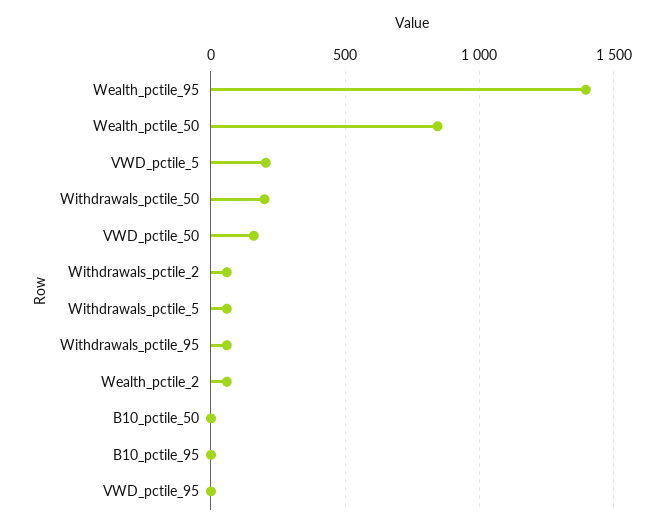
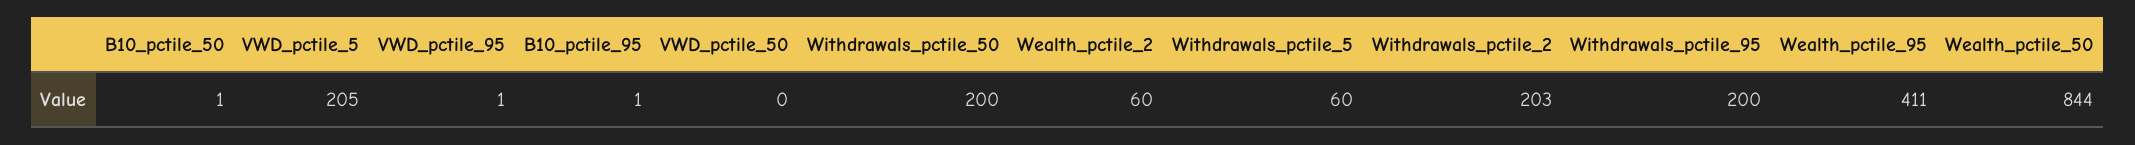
  {
-   "Wealth_pctile_95": 1400,
+   "Wealth_pctile_95": 411,
    "Wealth_pctile_50": 844,
    "VWD_pctile_5": 205,
    "Withdrawals_pctile_50": 200,
-   "VWD_pctile_50": 150,
+   "VWD_pctile_50": 0,
-   "Withdrawals_pctile_2": 50,
+   "Withdrawals_pctile_2": 203,
    "Withdrawals_pctile_5": 60,
-   "Withdrawals_pctile_95": 50,
+   "Withdrawals_pctile_95": 200,
    "Wealth_pctile_2": 60,
    "B10_pctile_50": 1,
    "B10_pctile_95": 1,
    "VWD_pctile_95": 1
  }

